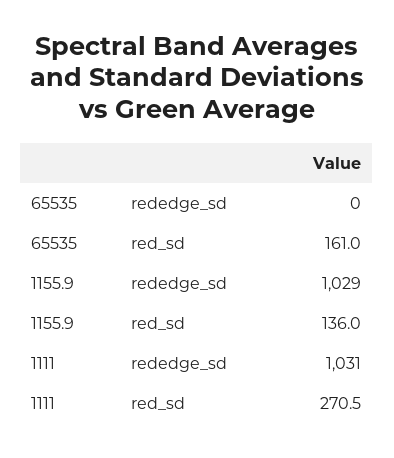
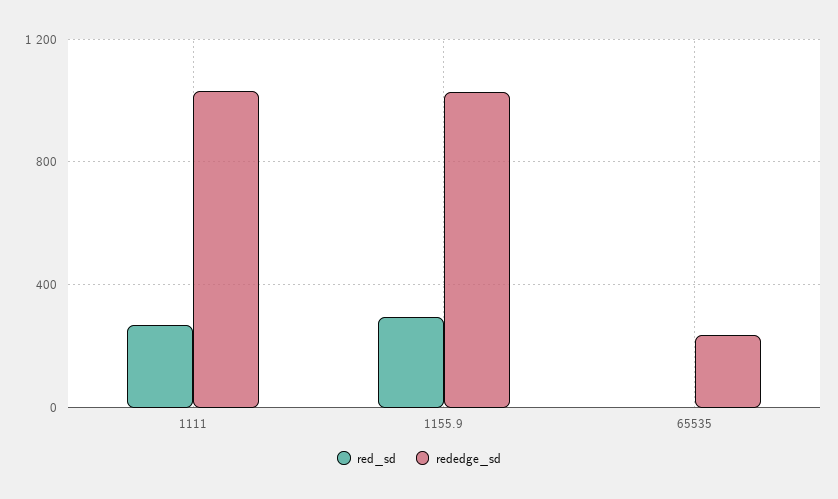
  {
    "rededge_sd": {
-     "65535": 0,
+     "65535": 250,
      "1155.9": 1029,
      "1111": 1031
    },
    "red_sd": {
-     "65535": 161,
+     "65535": 0,
-     "1155.9": 136,
+     "1155.9": 300,
      "1111": 270.5
    }
  }

